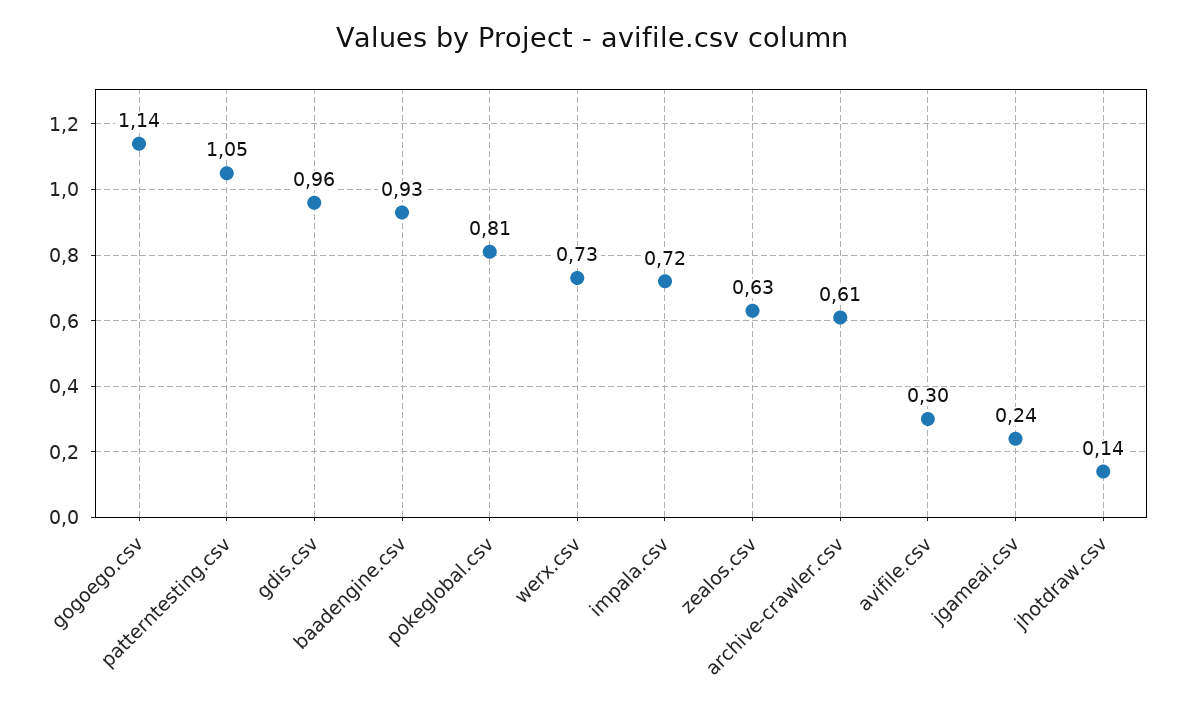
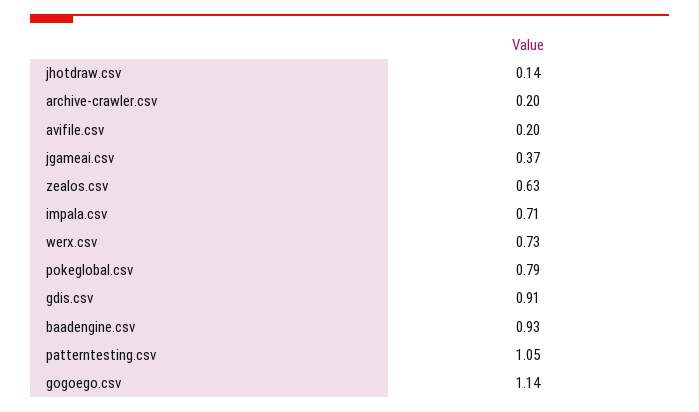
  {
    "gogoego.csv": 1.14,
    "patterntesting.csv": 1.05,
-   "gdis.csv": 0.96,
+   "gdis.csv": 0.91,
    "baadengine.csv": 0.93,
-   "pokeglobal.csv": 0.81,
+   "pokeglobal.csv": 0.79,
    "werx.csv": 0.73,
-   "impala.csv": 0.72,
+   "impala.csv": 0.71,
    "zealos.csv": 0.63,
-   "archive-crawler.csv": 0.61,
+   "archive-crawler.csv": 0.2,
-   "avifile.csv": 0.3,
+   "avifile.csv": 0.2,
-   "jgameai.csv": 0.24,
+   "jgameai.csv": 0.37,
    "jhotdraw.csv": 0.14
  }

